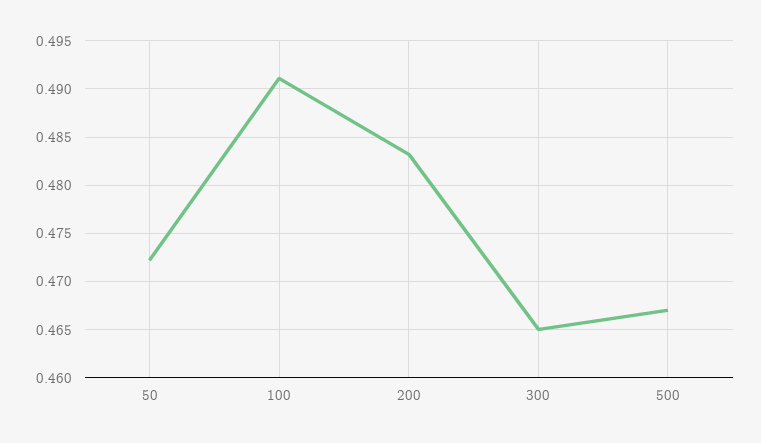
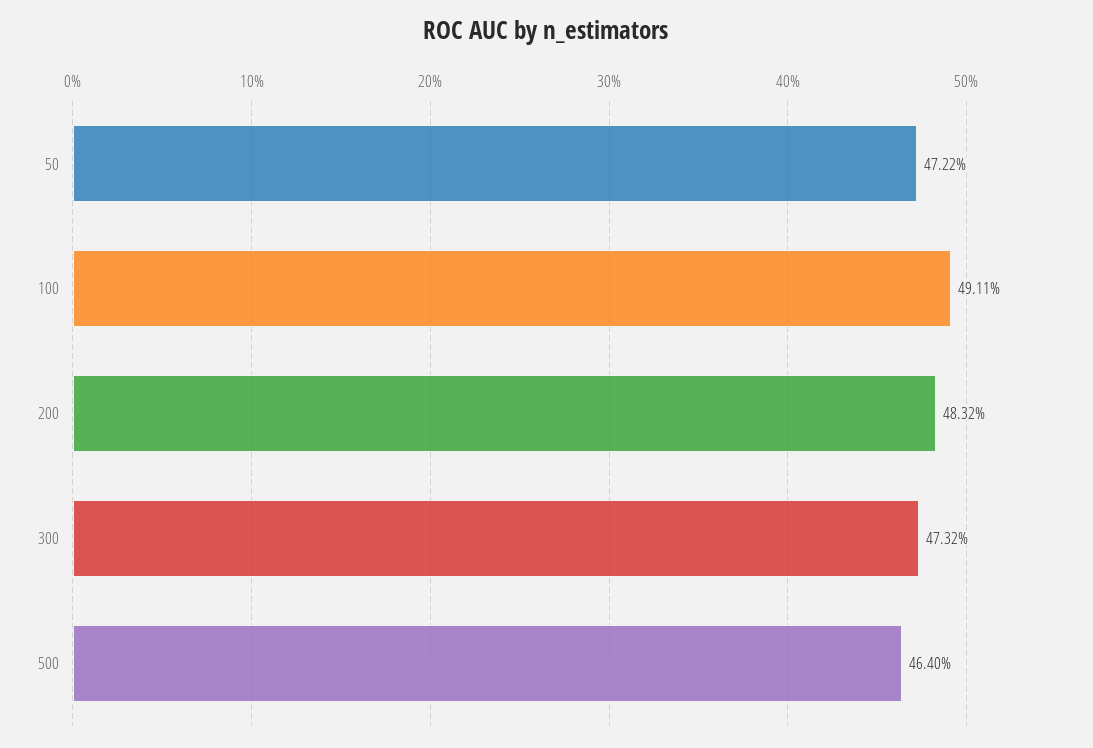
  {
    "50": 0.4722,
    "100": 0.4911,
    "200": 0.4832,
-   "300": 0.465,
+   "300": 0.4732,
-   "500": 0.467
+   "500": 0.464
  }

